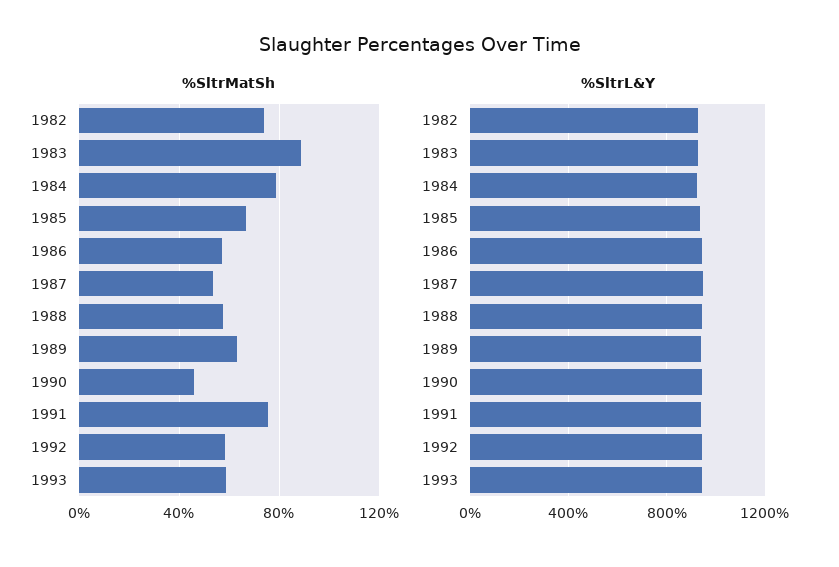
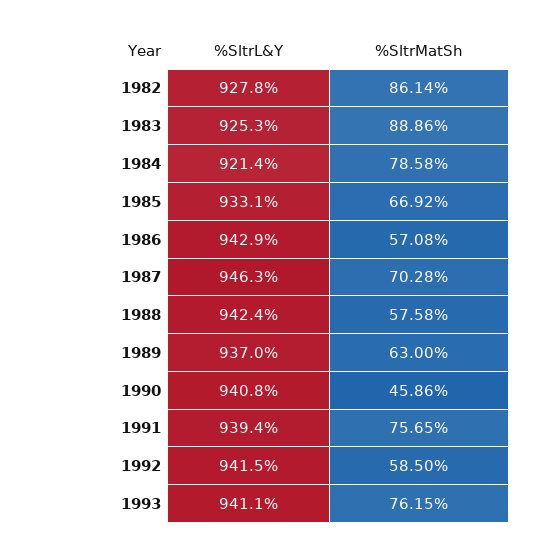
  {
    "%SltrMatSh": {
-     "1982": 75,
+     "1982": 86.14,
      "1983": 88.86,
      "1984": 78.58,
      "1985": 66.92,
      "1986": 57.08,
-     "1987": 55,
+     "1987": 70.28,
      "1988": 57.58,
      "1989": 63,
      "1990": 45.86,
      "1991": 75.65,
      "1992": 58.5,
-     "1993": 60
+     "1993": 76.15
    },
    "%SltrL&Y": {
      "1982": 927.8,
      "1983": 925.3,
      "1984": 921.4,
      "1985": 933.1,
      "1986": 942.9,
      "1987": 946.3,
      "1988": 942.4,
      "1989": 937,
      "1990": 940.8,
      "1991": 939.4,
      "1992": 941.5,
      "1993": 941.1
    }
  }

